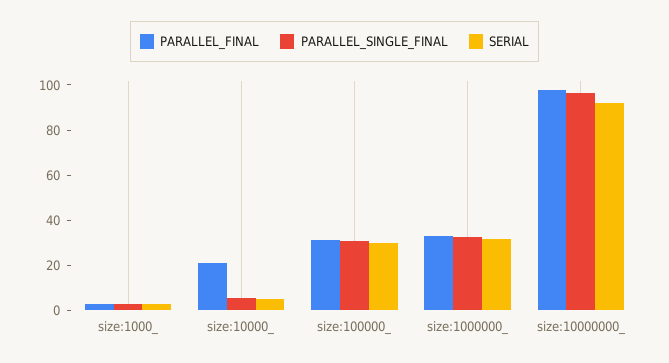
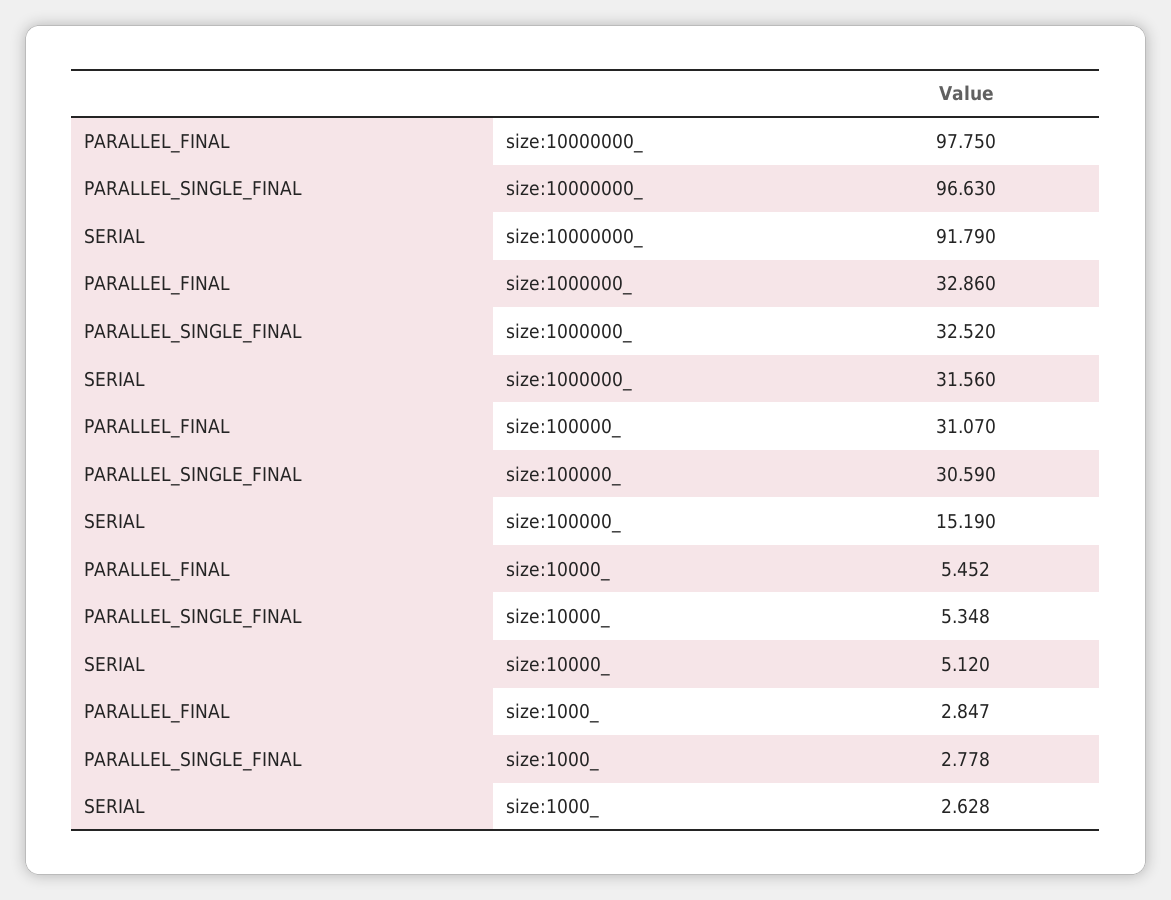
  {
    "PARALLEL_FINAL": {
      "size:1000_": 2.847,
-     "size:10000_": 20,
+     "size:10000_": 5.452,
      "size:100000_": 31.07,
      "size:1000000_": 32.86,
      "size:10000000_": 97.75
    },
    "PARALLEL_SINGLE_FINAL": {
      "size:1000_": 2.778,
      "size:10000_": 5.348,
      "size:100000_": 30.59,
      "size:1000000_": 32.52,
      "size:10000000_": 96.63
    },
    "SERIAL": {
      "size:1000_": 2.628,
      "size:10000_": 5.12,
-     "size:100000_": 30,
+     "size:100000_": 15.19,
      "size:1000000_": 31.56,
      "size:10000000_": 91.79
    }
  }

